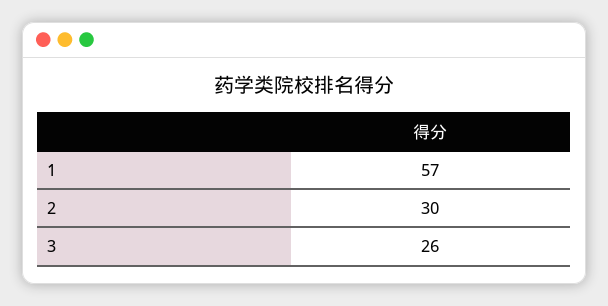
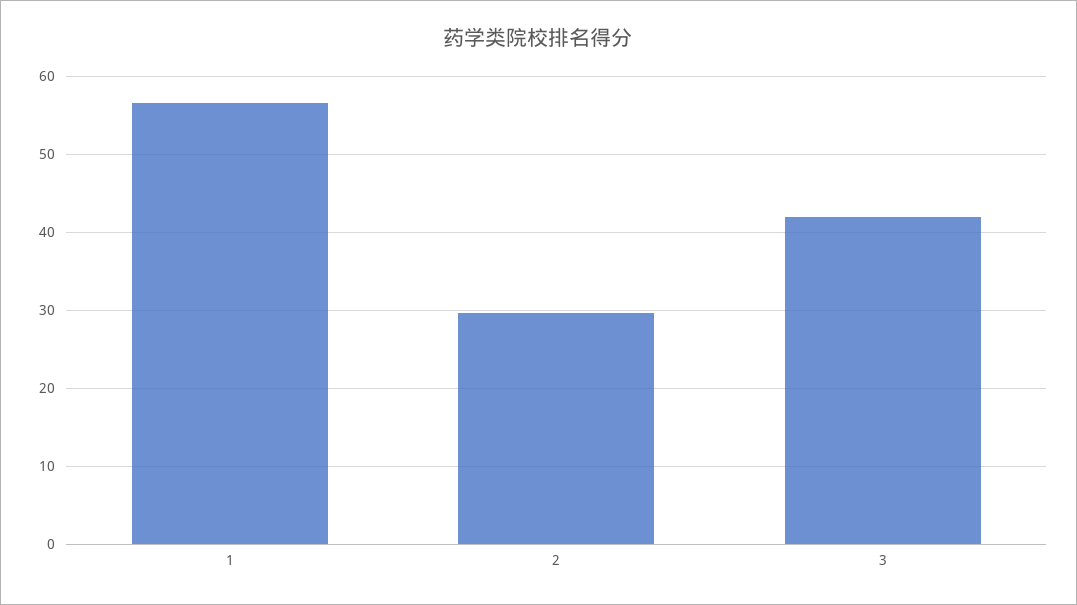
  {
    "1": 57,
    "2": 30,
-   "3": 26
+   "3": 42
  }

